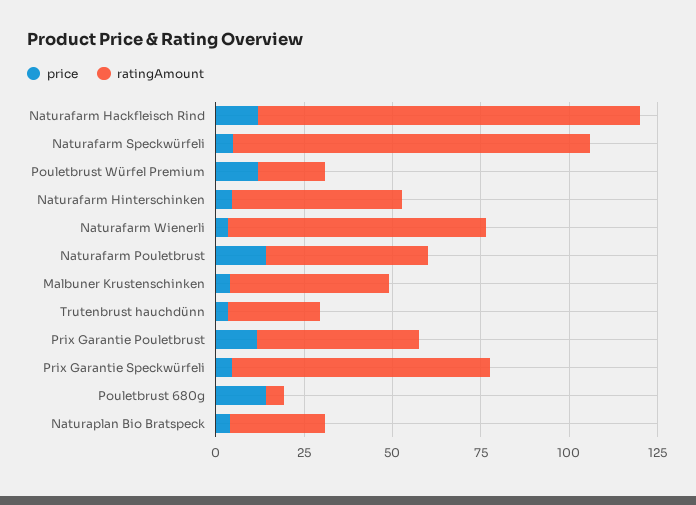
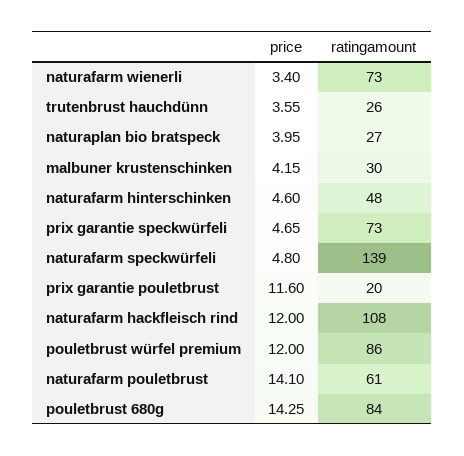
  {
    "price": {
      "Naturafarm Hackfleisch Rind": 12,
      "Naturafarm Speckwürfeli": 4.8,
      "Pouletbrust Würfel Premium": 12,
      "Naturafarm Hinterschinken": 4.6,
      "Naturafarm Wienerli": 3.4,
      "Naturafarm Pouletbrust": 14.1,
      "Malbuner Krustenschinken": 4.15,
      "Trutenbrust hauchdünn": 3.55,
      "Prix Garantie Pouletbrust": 11.6,
      "Prix Garantie Speckwürfeli": 4.65,
      "Pouletbrust 680g": 14.25,
      "Naturaplan Bio Bratspeck": 3.95
    },
    "ratingAmount": {
      "Naturafarm Hackfleisch Rind": 108,
-     "Naturafarm Speckwürfeli": 100,
+     "Naturafarm Speckwürfeli": 139,
-     "Pouletbrust Würfel Premium": 20,
+     "Pouletbrust Würfel Premium": 86,
      "Naturafarm Hinterschinken": 48,
      "Naturafarm Wienerli": 73,
-     "Naturafarm Pouletbrust": 45,
+     "Naturafarm Pouletbrust": 61,
-     "Malbuner Krustenschinken": 45,
+     "Malbuner Krustenschinken": 30,
      "Trutenbrust hauchdünn": 26,
-     "Prix Garantie Pouletbrust": 45,
+     "Prix Garantie Pouletbrust": 20,
      "Prix Garantie Speckwürfeli": 73,
-     "Pouletbrust 680g": 5,
+     "Pouletbrust 680g": 84,
      "Naturaplan Bio Bratspeck": 27
    }
  }

